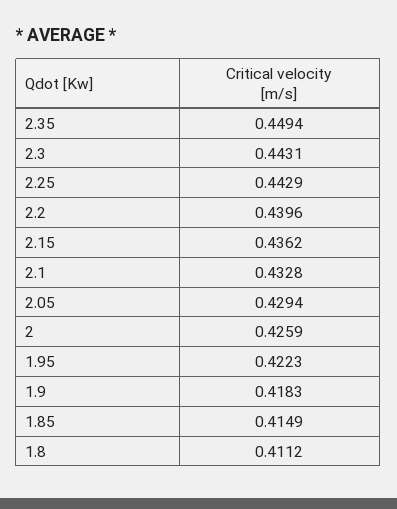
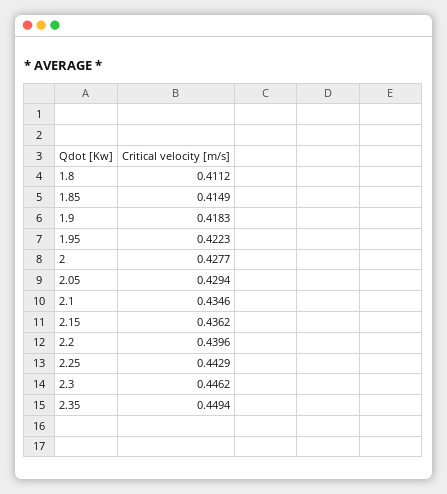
  {
    "2.35": 0.4494,
-   "2.3": 0.4431,
+   "2.3": 0.4462,
    "2.25": 0.4429,
    "2.2": 0.4396,
    "2.15": 0.4362,
-   "2.1": 0.4328,
+   "2.1": 0.4346,
    "2.05": 0.4294,
-   "2": 0.4259,
+   "2": 0.4277,
    "1.95": 0.4223,
    "1.9": 0.4183,
    "1.85": 0.4149,
    "1.8": 0.4112
  }

